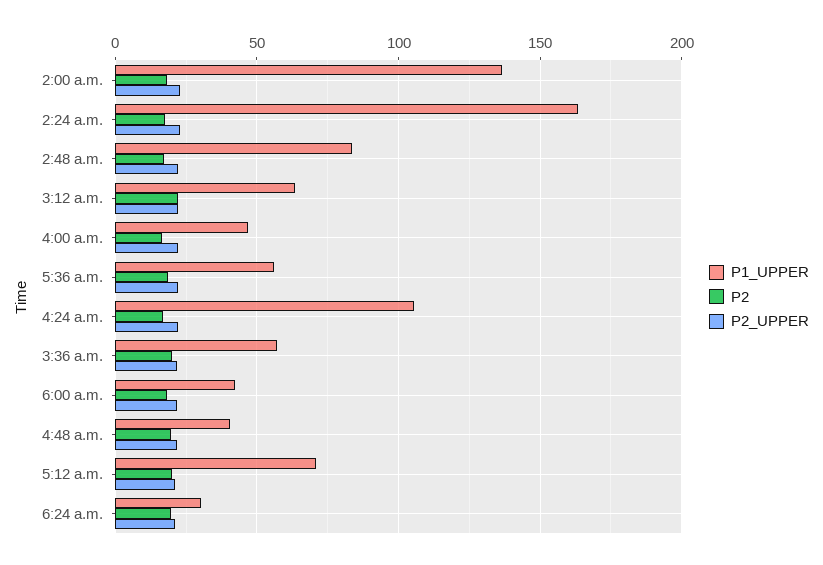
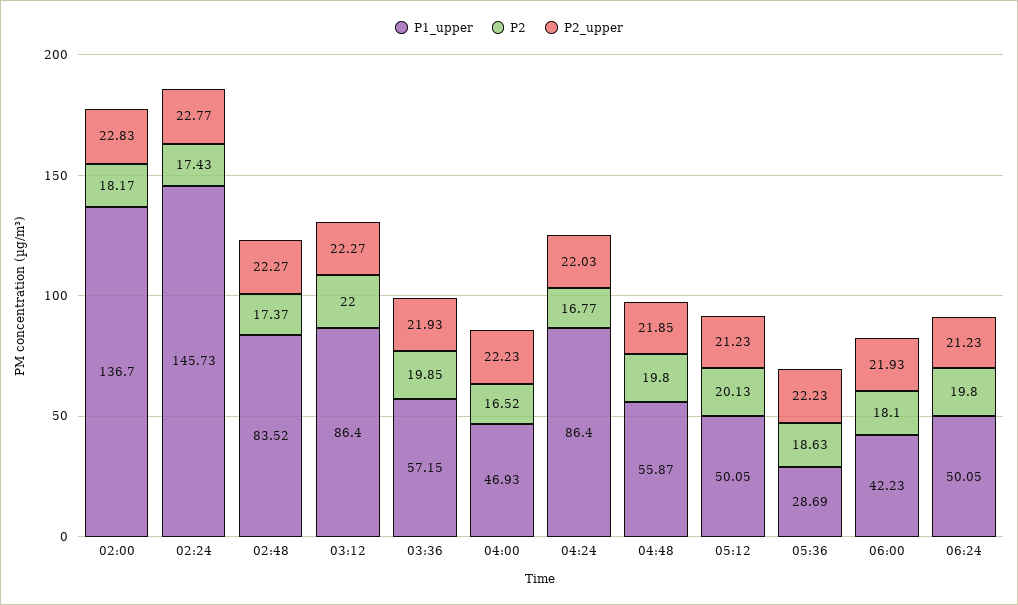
  {
    "P1_UPPER": {
      "2:00 a.m.": 136.7,
-     "2:24 a.m.": 165,
+     "2:24 a.m.": 145.73,
      "2:48 a.m.": 83.52,
-     "3:12 a.m.": 65,
+     "3:12 a.m.": 86.4,
      "4:00 a.m.": 46.93,
-     "5:36 a.m.": 55,
+     "5:36 a.m.": 28.69,
-     "4:24 a.m.": 105,
+     "4:24 a.m.": 86.4,
      "3:36 a.m.": 57.15,
      "6:00 a.m.": 42.23,
-     "4:48 a.m.": 40,
+     "4:48 a.m.": 55.87,
-     "5:12 a.m.": 70,
+     "5:12 a.m.": 50.05,
-     "6:24 a.m.": 30
+     "6:24 a.m.": 50.05
    },
    "P2": {
      "2:00 a.m.": 18.17,
      "2:24 a.m.": 17.43,
      "2:48 a.m.": 17.37,
      "3:12 a.m.": 22,
      "4:00 a.m.": 16.52,
      "5:36 a.m.": 18.63,
      "4:24 a.m.": 16.77,
      "3:36 a.m.": 19.85,
      "6:00 a.m.": 18.1,
      "4:48 a.m.": 19.8,
      "5:12 a.m.": 20.13,
      "6:24 a.m.": 19.8
    },
    "P2_UPPER": {
      "2:00 a.m.": 22.83,
      "2:24 a.m.": 22.77,
      "2:48 a.m.": 22.27,
      "3:12 a.m.": 22.27,
      "4:00 a.m.": 22.23,
      "5:36 a.m.": 22.23,
      "4:24 a.m.": 22.03,
      "3:36 a.m.": 21.93,
      "6:00 a.m.": 21.93,
      "4:48 a.m.": 21.85,
      "5:12 a.m.": 21.23,
      "6:24 a.m.": 21.23
    }
  }

